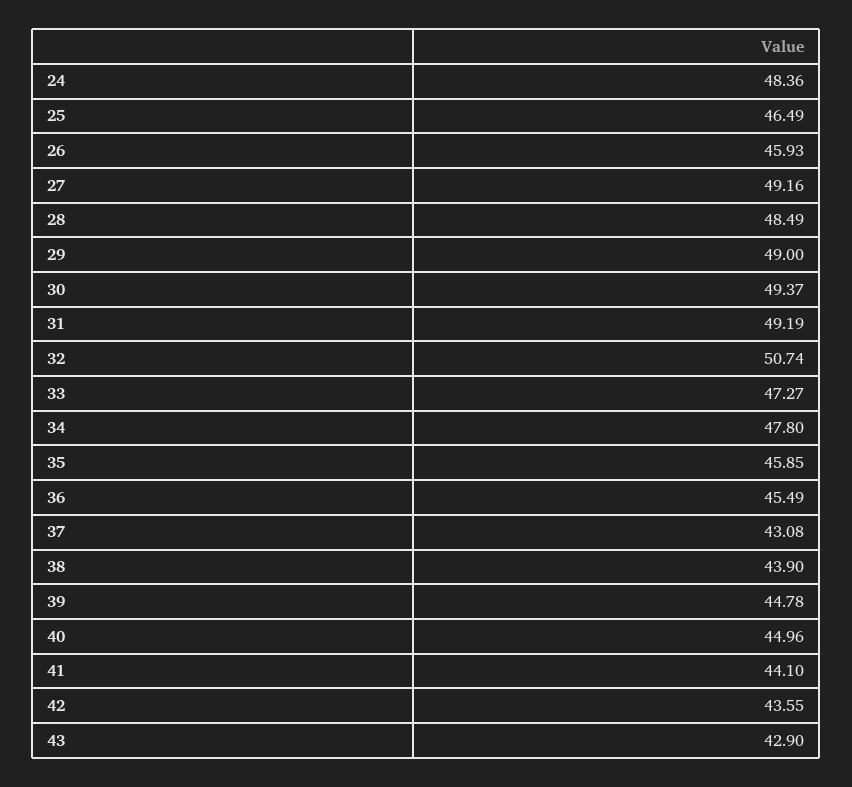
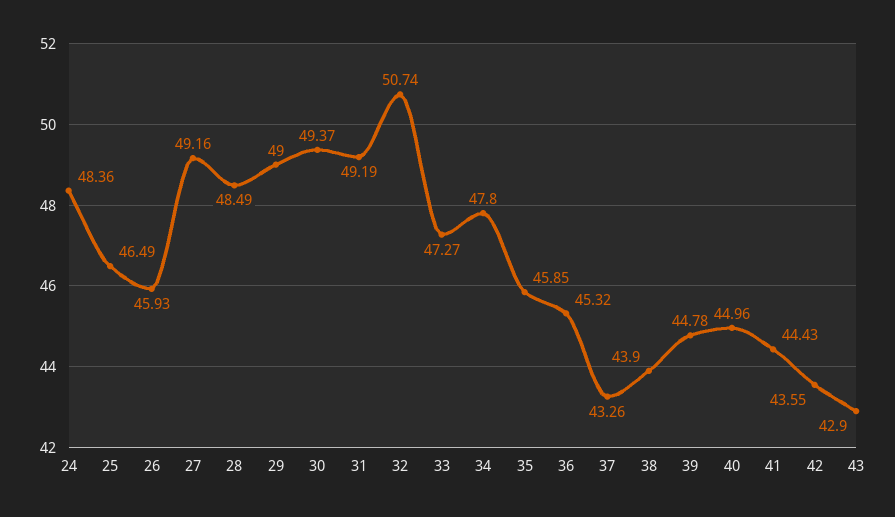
  {
    "24": 48.36,
    "25": 46.49,
    "26": 45.93,
    "27": 49.16,
    "28": 48.49,
    "29": 49,
    "30": 49.37,
    "31": 49.19,
    "32": 50.74,
    "33": 47.27,
    "34": 47.8,
    "35": 45.85,
-   "36": 45.49,
+   "36": 45.32,
-   "37": 43.08,
+   "37": 43.26,
    "38": 43.9,
    "39": 44.78,
    "40": 44.96,
-   "41": 44.1,
+   "41": 44.43,
    "42": 43.55,
    "43": 42.9
  }

